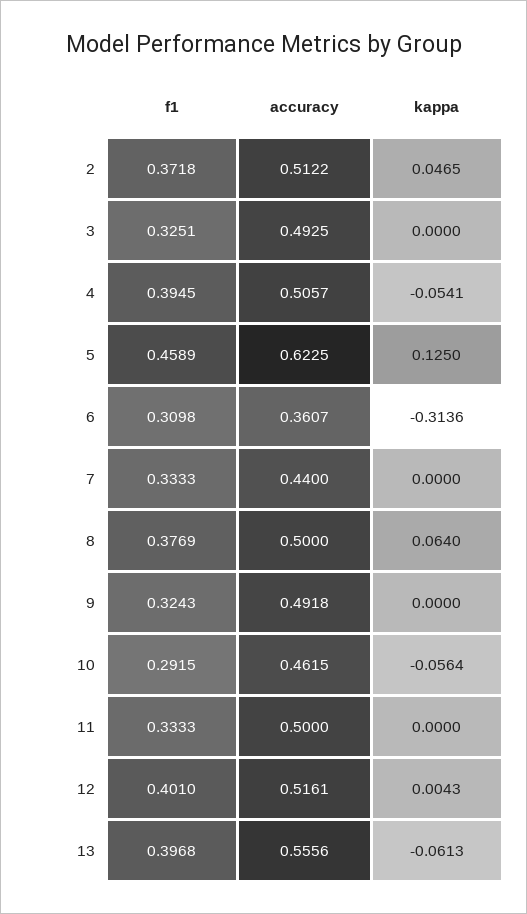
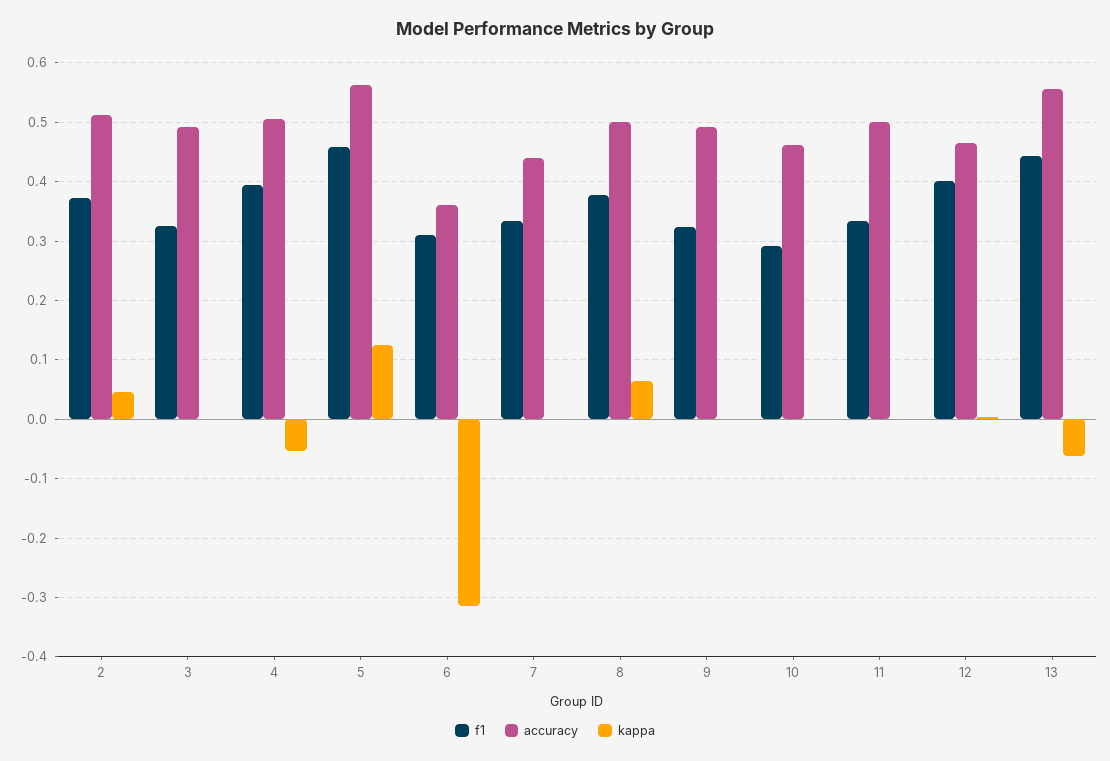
  {
    "f1": {
      "2": 0.3718,
      "3": 0.3251,
      "4": 0.3945,
      "5": 0.4589,
      "6": 0.3098,
      "7": 0.3333,
      "8": 0.3769,
      "9": 0.3243,
      "10": 0.2915,
      "11": 0.3333,
      "12": 0.401,
-     "13": 0.3968
+     "13": 0.44
    },
    "accuracy": {
      "2": 0.5122,
      "3": 0.4925,
      "4": 0.5057,
-     "5": 0.6225,
+     "5": 0.56,
      "6": 0.3607,
      "7": 0.44,
      "8": 0.5,
      "9": 0.4918,
      "10": 0.4615,
      "11": 0.5,
-     "12": 0.5161,
+     "12": 0.46,
      "13": 0.5556
    },
    "kappa": {
      "2": 0.0465,
      "3": 0,
      "4": -0.0541,
      "5": 0.125,
      "6": -0.3136,
      "7": 0,
      "8": 0.064,
      "9": 0,
-     "10": -0.0564,
+     "10": 0,
      "11": 0,
      "12": 0.0043,
      "13": -0.0613
    }
  }

